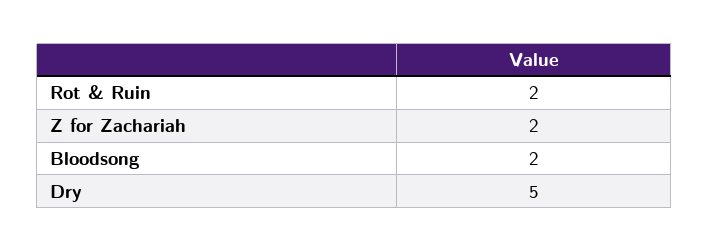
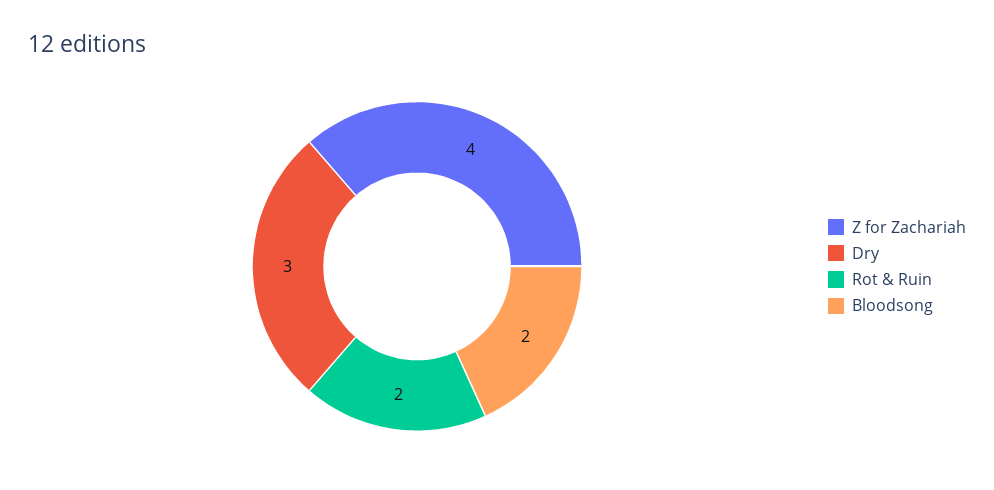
  {
    "Rot & Ruin": 2,
-   "Z for Zachariah": 2,
+   "Z for Zachariah": 4,
    "Bloodsong": 2,
-   "Dry": 5
+   "Dry": 3
  }

